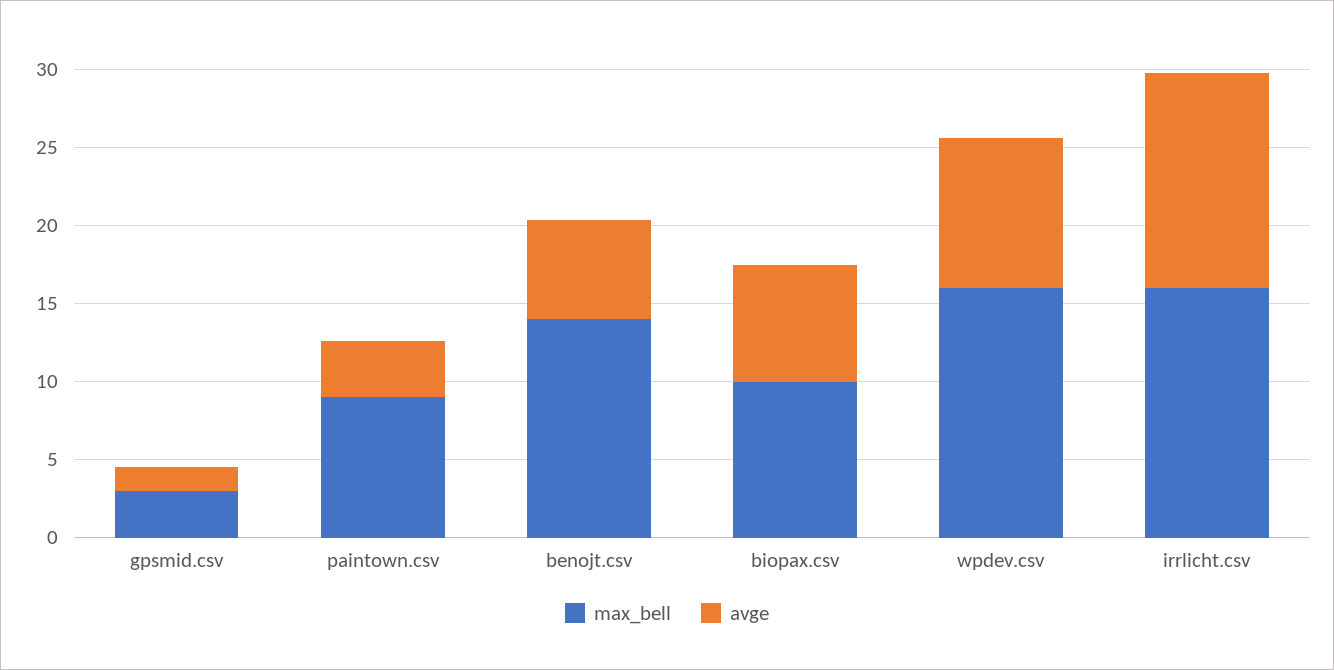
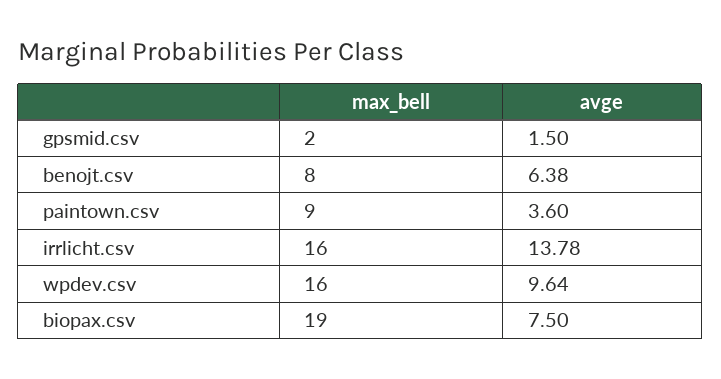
  {
    "max_bell": {
-     "gpsmid.csv": 3,
+     "gpsmid.csv": 2,
      "paintown.csv": 9,
-     "benojt.csv": 14,
+     "benojt.csv": 8,
-     "biopax.csv": 10,
+     "biopax.csv": 19,
      "wpdev.csv": 16,
      "irrlicht.csv": 16
    },
    "avge": {
      "gpsmid.csv": 1.5,
      "paintown.csv": 3.6,
      "benojt.csv": 6.38,
      "biopax.csv": 7.5,
      "wpdev.csv": 9.64,
      "irrlicht.csv": 13.78
    }
  }

